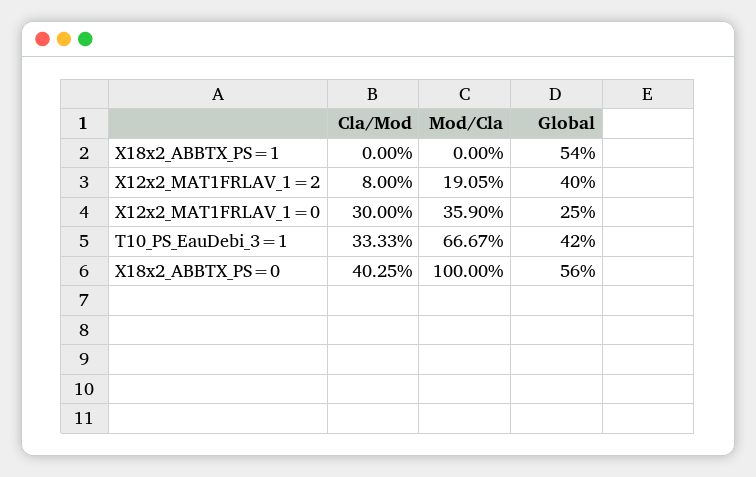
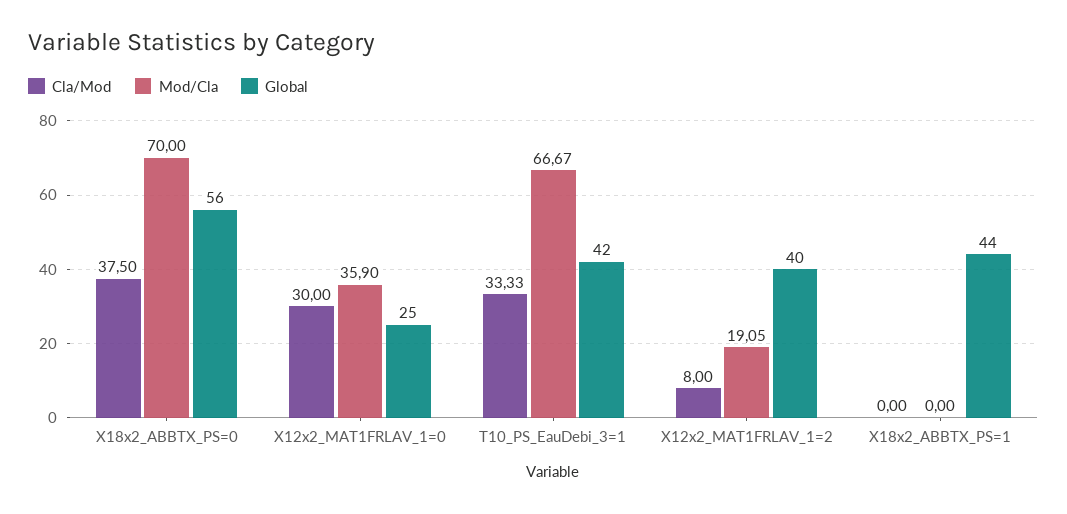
  {
    "Cla/Mod": {
      "X18x2_ABBTX_PS=1": 0,
      "X12x2_MAT1FRLAV_1=2": 8,
      "X12x2_MAT1FRLAV_1=0": 30,
      "T10_PS_EauDebi_3=1": 33.33,
-     "X18x2_ABBTX_PS=0": 40.25
+     "X18x2_ABBTX_PS=0": 37.5
    },
    "Mod/Cla": {
      "X18x2_ABBTX_PS=1": 0,
      "X12x2_MAT1FRLAV_1=2": 19.05,
      "X12x2_MAT1FRLAV_1=0": 35.9,
      "T10_PS_EauDebi_3=1": 66.67,
-     "X18x2_ABBTX_PS=0": 100
+     "X18x2_ABBTX_PS=0": 70
    },
    "Global": {
-     "X18x2_ABBTX_PS=1": 54,
+     "X18x2_ABBTX_PS=1": 44,
      "X12x2_MAT1FRLAV_1=2": 40,
      "X12x2_MAT1FRLAV_1=0": 25,
      "T10_PS_EauDebi_3=1": 42,
      "X18x2_ABBTX_PS=0": 56
    }
  }

